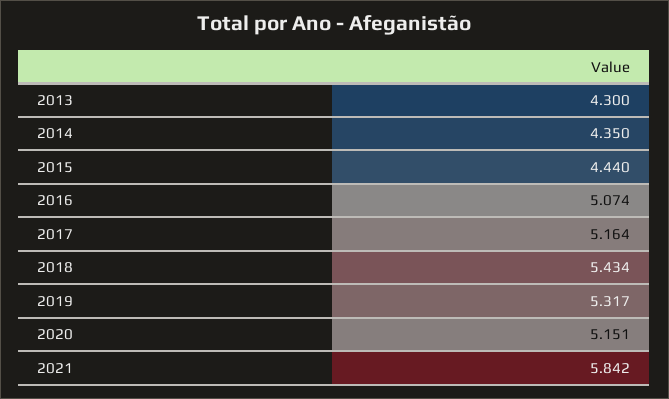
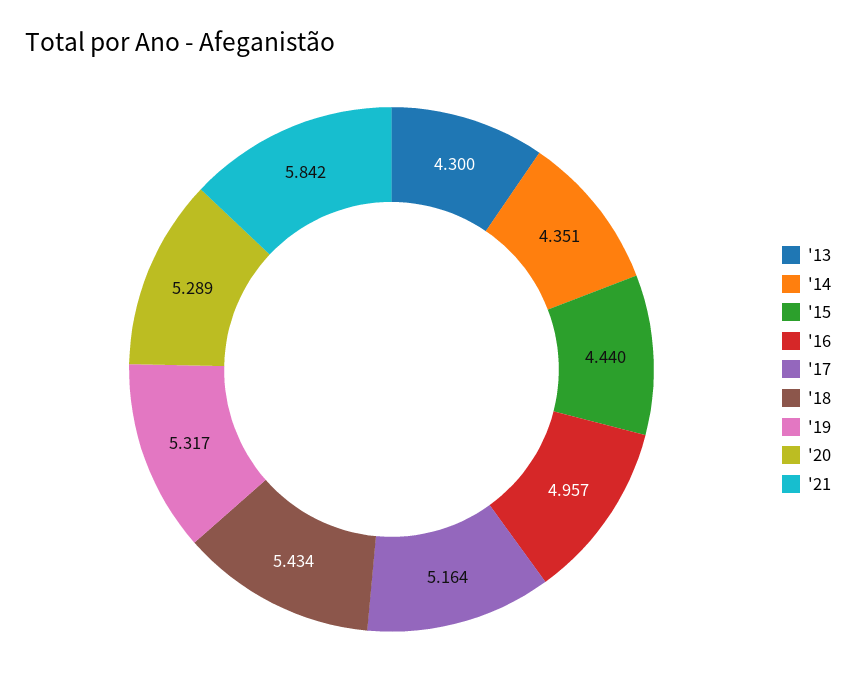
  {
    "2013": 4.3,
-   "2014": 4.35,
+   "2014": 4.351,
    "2015": 4.44,
-   "2016": 5.074,
+   "2016": 4.957,
    "2017": 5.164,
    "2018": 5.434,
    "2019": 5.317,
-   "2020": 5.151,
+   "2020": 5.289,
    "2021": 5.842
  }

